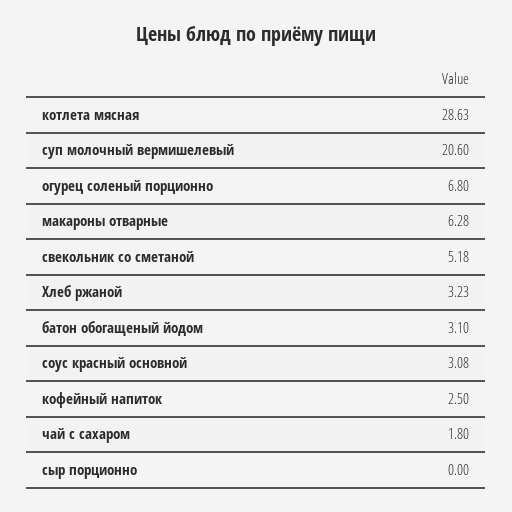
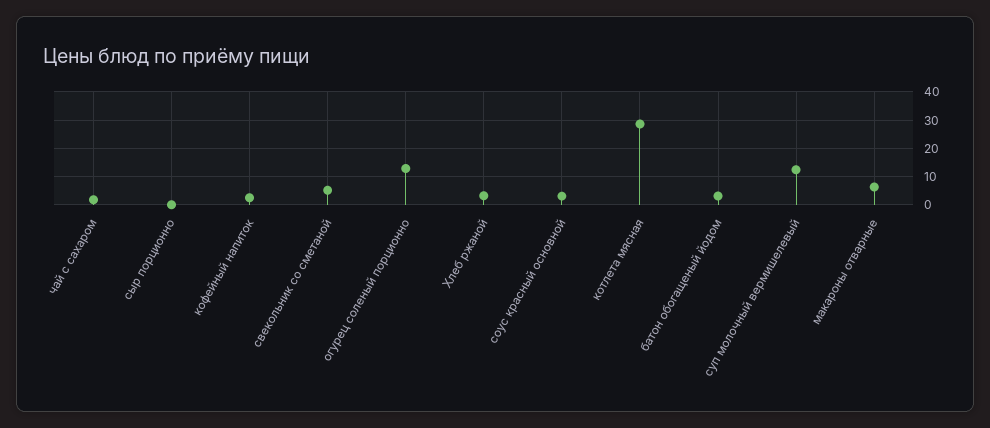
  {
    "котлета мясная": 28.63,
-   "суп молочный вермишелевый": 20.6,
+   "суп молочный вермишелевый": 12.5,
-   "огурец соленый порционно": 6.8,
+   "огурец соленый порционно": 12.5,
    "макароны отварные": 6.28,
    "свекольник со сметаной": 5.18,
    "Хлеб ржаной": 3.23,
    "батон обогащеный йодом": 3.1,
    "соус красный основной": 3.08,
    "кофейный напиток": 2.5,
    "чай с сахаром": 1.8,
    "сыр порционно": 0
  }

